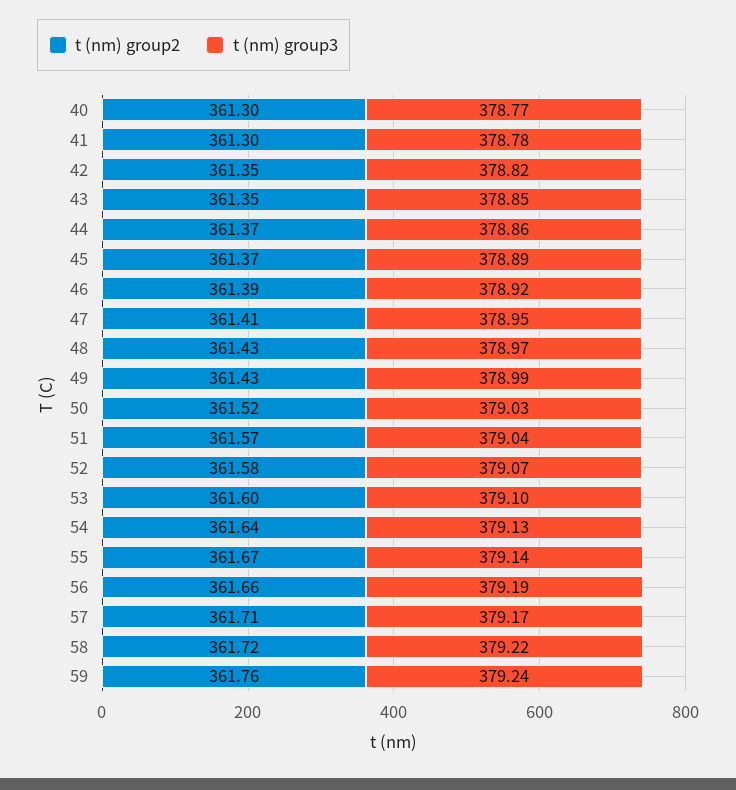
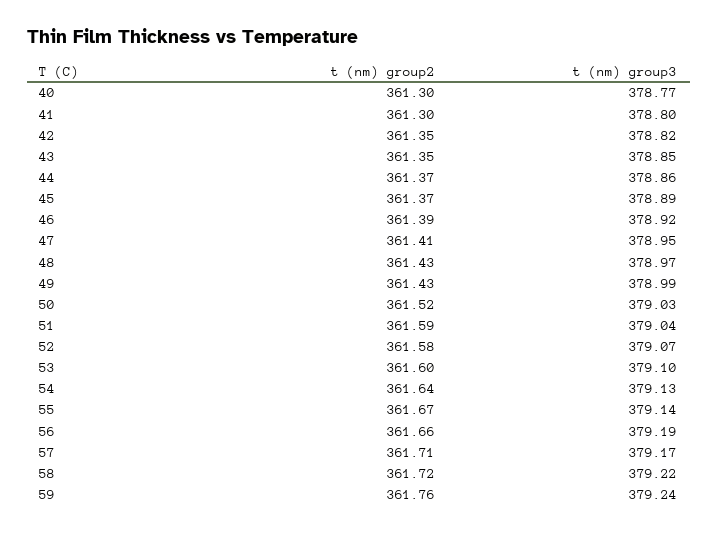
  {
    "t (nm) group2": {
      "40": 361.3,
      "41": 361.3,
      "42": 361.35,
      "43": 361.35,
      "44": 361.37,
      "45": 361.37,
      "46": 361.39,
      "47": 361.41,
      "48": 361.43,
      "49": 361.43,
      "50": 361.52,
-     "51": 361.57,
+     "51": 361.59,
      "52": 361.58,
      "53": 361.6,
      "54": 361.64,
      "55": 361.67,
      "56": 361.66,
      "57": 361.71,
      "58": 361.72,
      "59": 361.76
    },
    "t (nm) group3": {
      "40": 378.77,
-     "41": 378.78,
+     "41": 378.8,
      "42": 378.82,
      "43": 378.85,
      "44": 378.86,
      "45": 378.89,
      "46": 378.92,
      "47": 378.95,
      "48": 378.97,
      "49": 378.99,
      "50": 379.03,
      "51": 379.04,
      "52": 379.07,
      "53": 379.1,
      "54": 379.13,
      "55": 379.14,
      "56": 379.19,
      "57": 379.17,
      "58": 379.22,
      "59": 379.24
    }
  }

